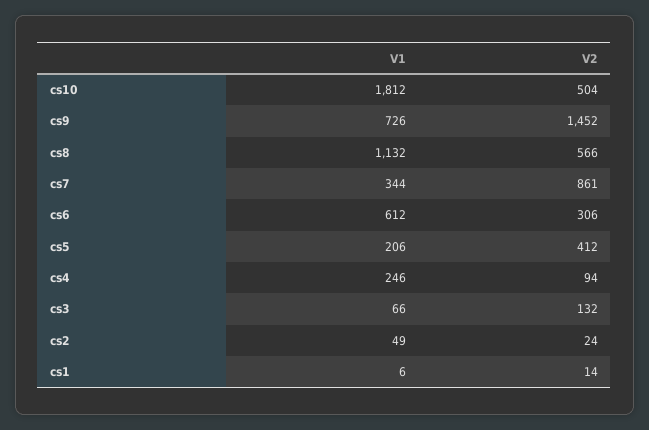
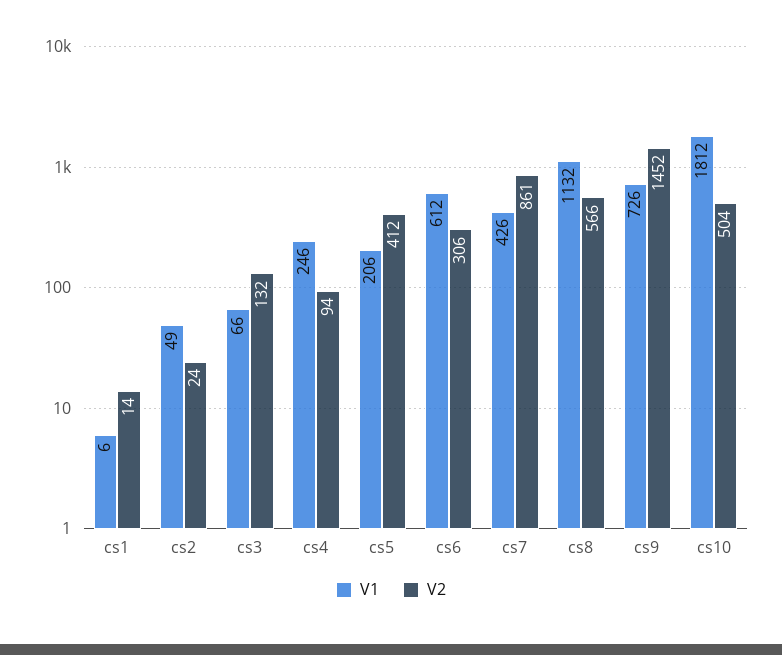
  {
    "V1": {
      "cs10": 1812,
      "cs9": 726,
      "cs8": 1132,
-     "cs7": 344,
+     "cs7": 426,
      "cs6": 612,
      "cs5": 206,
      "cs4": 246,
      "cs3": 66,
      "cs2": 49,
      "cs1": 6
    },
    "V2": {
      "cs10": 504,
      "cs9": 1452,
      "cs8": 566,
      "cs7": 861,
      "cs6": 306,
      "cs5": 412,
      "cs4": 94,
      "cs3": 132,
      "cs2": 24,
      "cs1": 14
    }
  }

